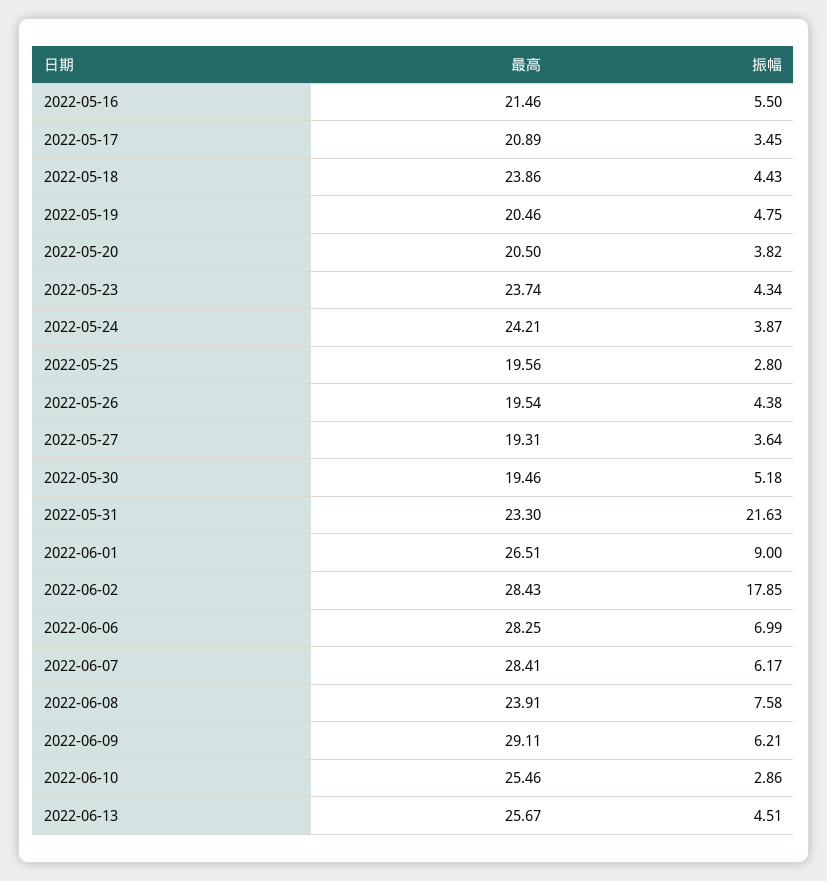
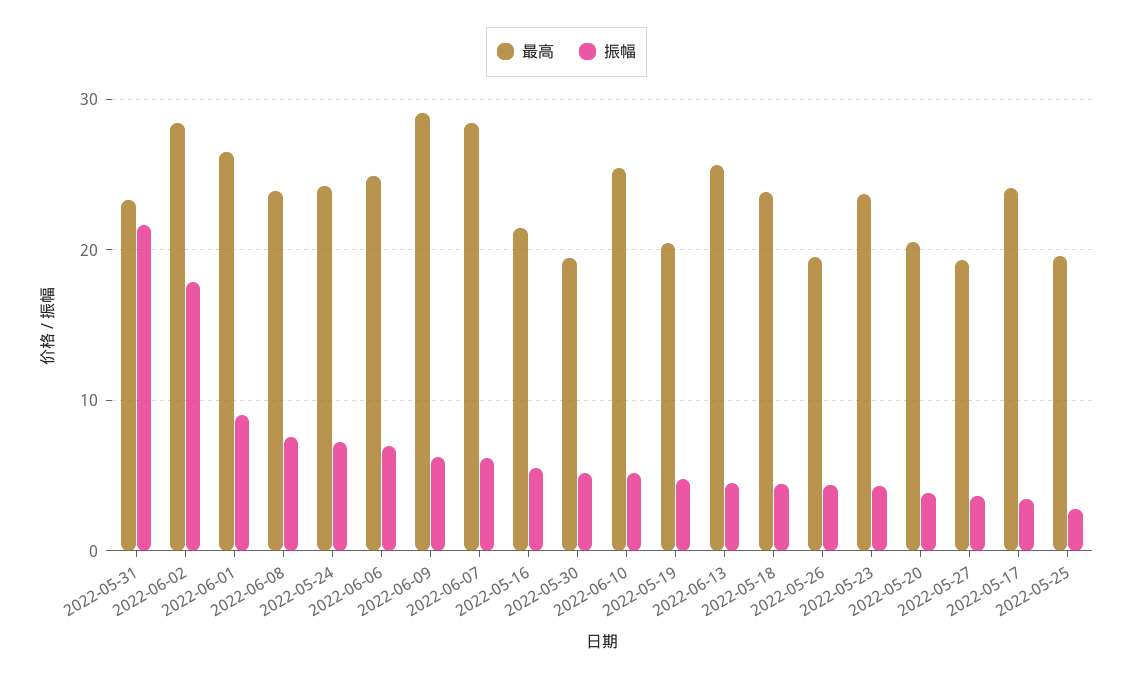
  {
    "最高": {
      "2022-05-16": 21.46,
-     "2022-05-17": 20.89,
+     "2022-05-17": 24,
      "2022-05-18": 23.86,
      "2022-05-19": 20.46,
      "2022-05-20": 20.5,
      "2022-05-23": 23.74,
      "2022-05-24": 24.21,
      "2022-05-25": 19.56,
      "2022-05-26": 19.54,
      "2022-05-27": 19.31,
      "2022-05-30": 19.46,
      "2022-05-31": 23.3,
      "2022-06-01": 26.51,
      "2022-06-02": 28.43,
-     "2022-06-06": 28.25,
+     "2022-06-06": 25,
      "2022-06-07": 28.41,
      "2022-06-08": 23.91,
      "2022-06-09": 29.11,
      "2022-06-10": 25.46,
      "2022-06-13": 25.67
    },
    "振幅": {
      "2022-05-16": 5.5,
      "2022-05-17": 3.45,
      "2022-05-18": 4.43,
      "2022-05-19": 4.75,
      "2022-05-20": 3.82,
      "2022-05-23": 4.34,
-     "2022-05-24": 3.87,
+     "2022-05-24": 7,
      "2022-05-25": 2.8,
      "2022-05-26": 4.38,
      "2022-05-27": 3.64,
      "2022-05-30": 5.18,
      "2022-05-31": 21.63,
      "2022-06-01": 9,
      "2022-06-02": 17.85,
      "2022-06-06": 6.99,
      "2022-06-07": 6.17,
      "2022-06-08": 7.58,
      "2022-06-09": 6.21,
-     "2022-06-10": 2.86,
+     "2022-06-10": 5,
      "2022-06-13": 4.51
    }
  }

